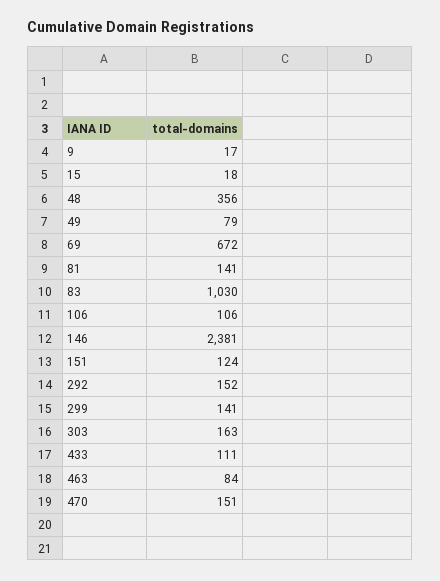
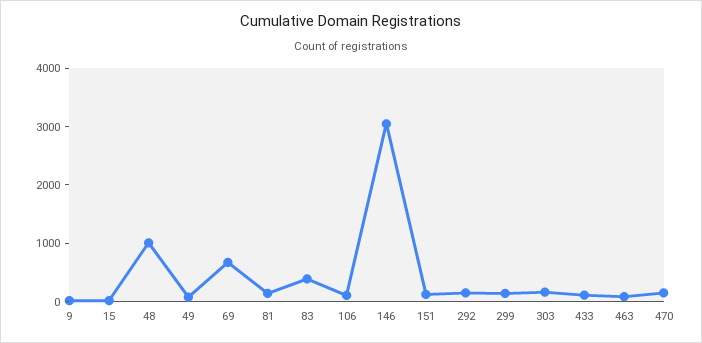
  {
    "9": 17,
    "15": 18,
-   "48": 356,
+   "48": 1000,
    "49": 79,
    "69": 672,
    "81": 141,
-   "83": 1030,
+   "83": 400,
    "106": 106,
-   "146": 2381,
+   "146": 3000,
    "151": 124,
    "292": 152,
    "299": 141,
    "303": 163,
    "433": 111,
    "463": 84,
    "470": 151
  }

